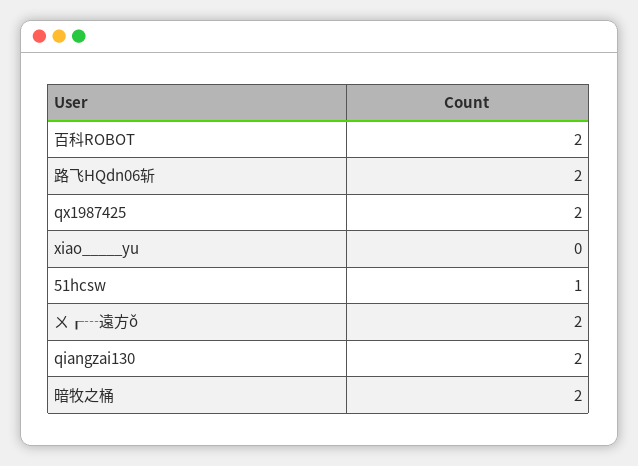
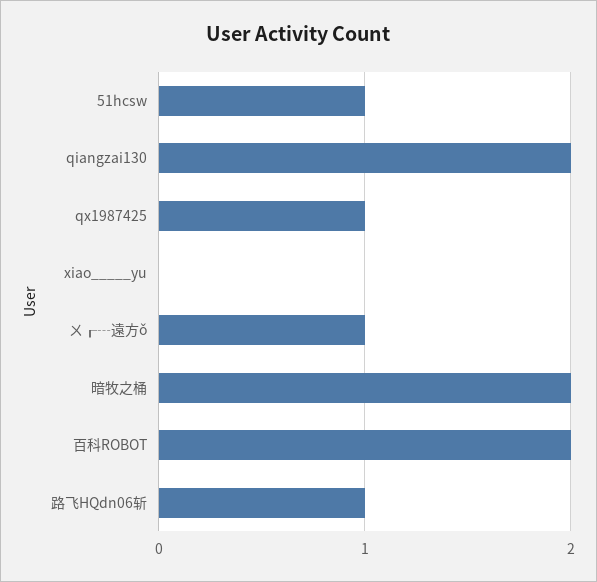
  {
    "百科ROBOT": 2,
-   "路飞HQdn06斩": 2,
+   "路飞HQdn06斩": 1,
-   "qx1987425": 2,
+   "qx1987425": 1,
    "xiao_____yu": 0,
    "51hcsw": 1,
-   "ㄨ┎┄遠方ǒ": 2,
+   "ㄨ┎┄遠方ǒ": 1,
    "qiangzai130": 2,
    "暗牧之桶": 2
  }

